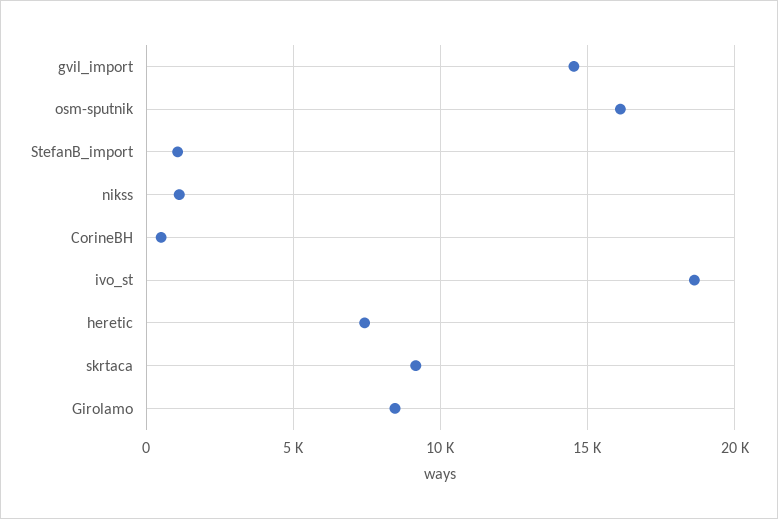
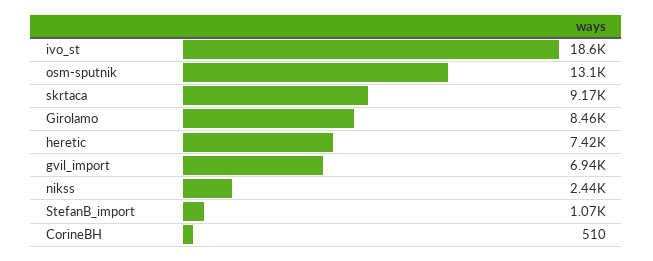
  {
-   "gvil_import": 14500,
+   "gvil_import": 6940,
-   "osm-sputnik": 16000,
+   "osm-sputnik": 13100,
    "StefanB_import": 1070,
-   "nikss": 1000,
+   "nikss": 2440,
    "CorineBH": 510,
    "ivo_st": 18600,
    "heretic": 7420,
    "skrtaca": 9170,
    "Girolamo": 8460
  }

